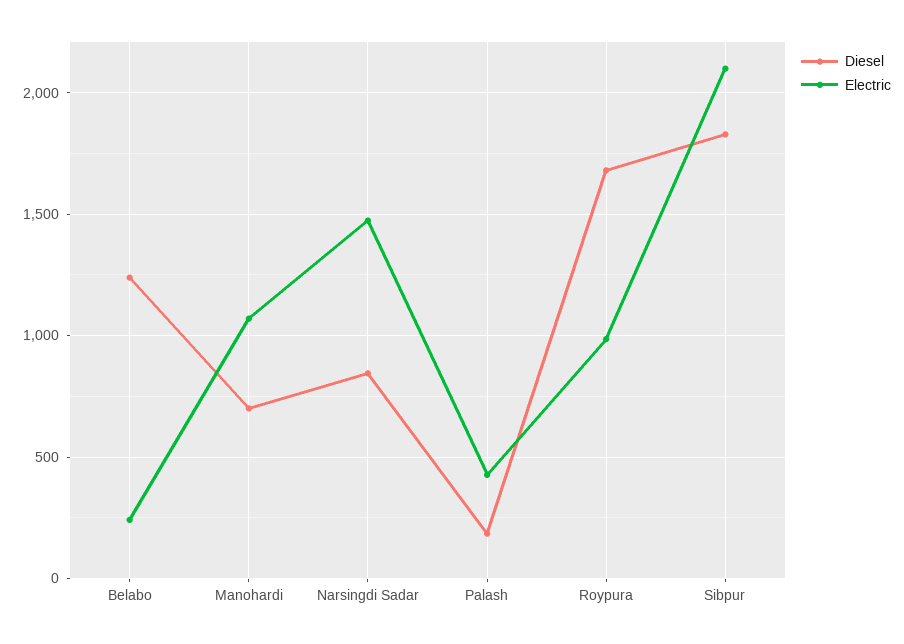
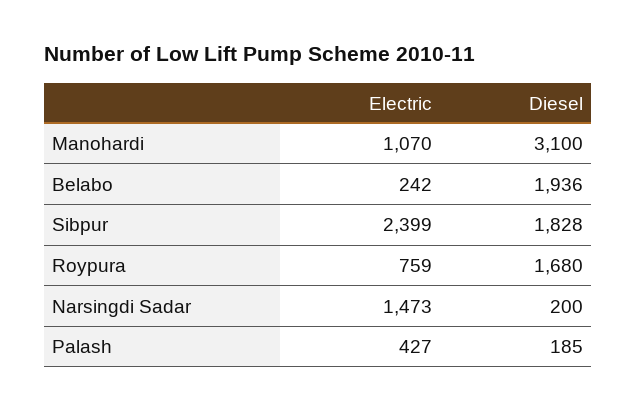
  {
    "Diesel": {
-     "Belabo": 1250,
+     "Belabo": 1936,
-     "Manohardi": 700,
+     "Manohardi": 3100,
-     "Narsingdi Sadar": 850,
+     "Narsingdi Sadar": 200,
      "Palash": 185,
      "Roypura": 1680,
      "Sibpur": 1828
    },
    "Electric": {
      "Belabo": 242,
      "Manohardi": 1070,
      "Narsingdi Sadar": 1473,
      "Palash": 427,
-     "Roypura": 1000,
+     "Roypura": 759,
-     "Sibpur": 2100
+     "Sibpur": 2399
    }
  }

